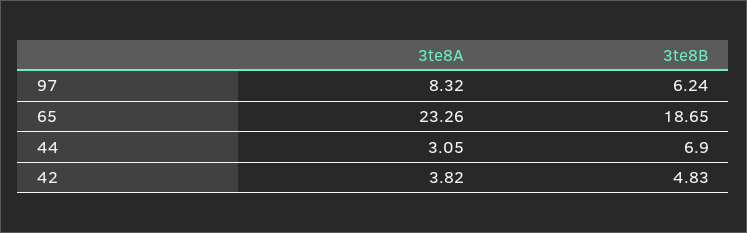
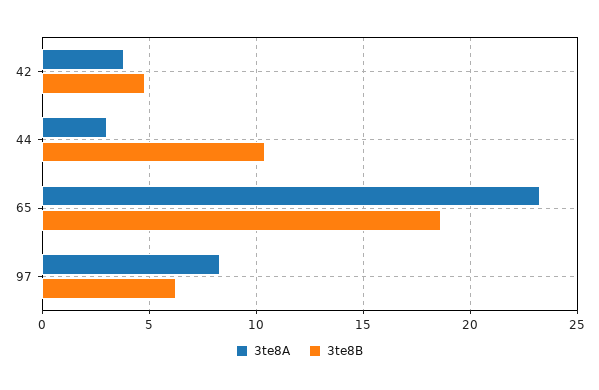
  {
    "3te8A": {
      "97": 8.32,
      "65": 23.26,
      "44": 3.05,
      "42": 3.82
    },
    "3te8B": {
      "97": 6.24,
      "65": 18.65,
-     "44": 6.9,
+     "44": 10.5,
      "42": 4.83
    }
  }

